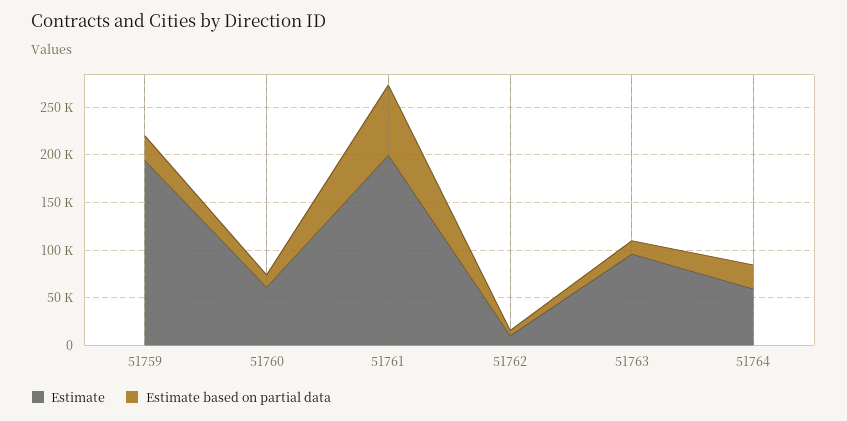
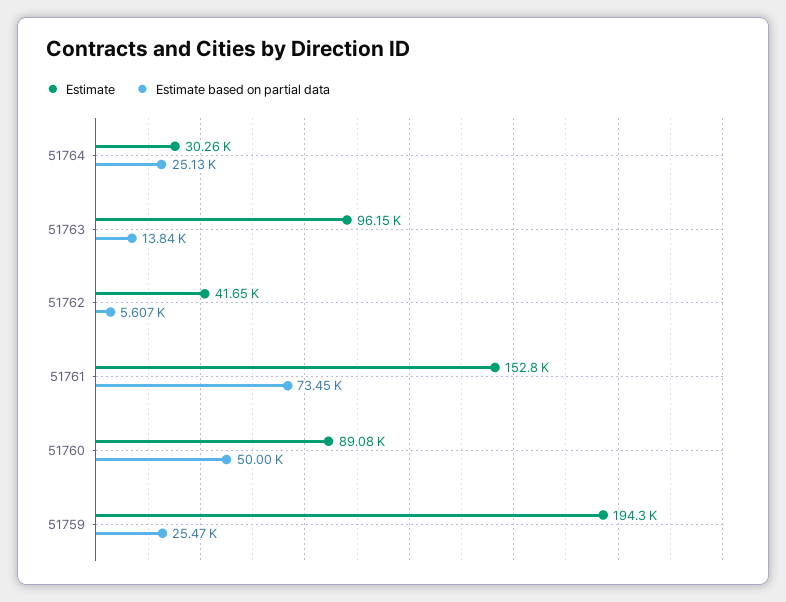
  {
    "Estimate": {
      "51759": 194300,
-     "51760": 60000,
+     "51760": 89080,
-     "51761": 200000,
+     "51761": 152800,
-     "51762": 10000,
+     "51762": 41650,
      "51763": 96150,
-     "51764": 60000
+     "51764": 30260
    },
    "Estimate based on partial data": {
      "51759": 25470,
-     "51760": 10000,
+     "51760": 50000,
      "51761": 73450,
      "51762": 5607,
      "51763": 13840,
      "51764": 25130
    }
  }

